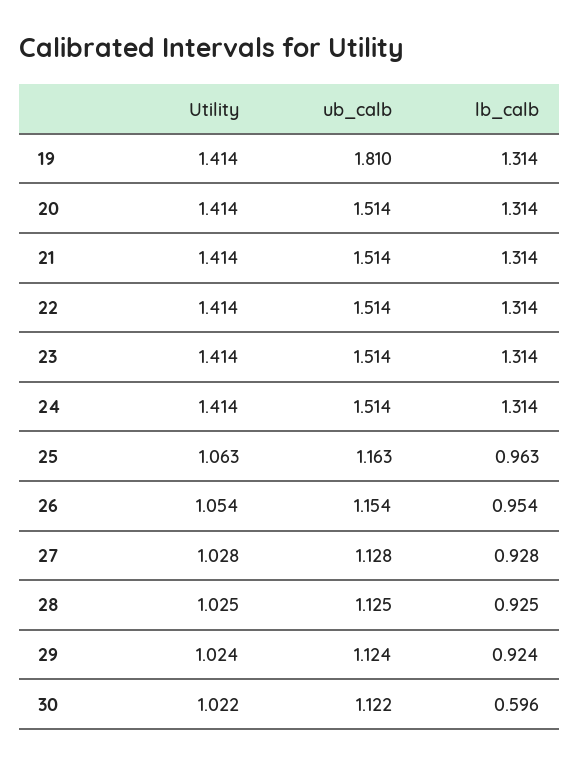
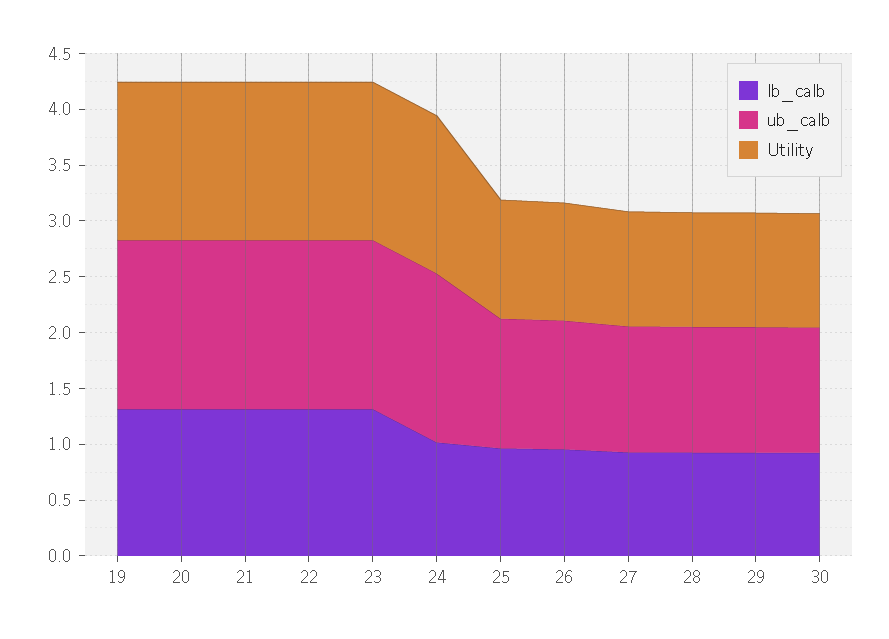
  {
    "Utility": {
      "19": 1.414,
      "20": 1.414,
      "21": 1.414,
      "22": 1.414,
      "23": 1.414,
      "24": 1.414,
      "25": 1.063,
      "26": 1.054,
      "27": 1.028,
      "28": 1.025,
      "29": 1.024,
      "30": 1.022
    },
    "ub_calb": {
-     "19": 1.81,
+     "19": 1.5,
      "20": 1.514,
      "21": 1.514,
      "22": 1.514,
      "23": 1.514,
      "24": 1.514,
      "25": 1.163,
      "26": 1.154,
      "27": 1.128,
      "28": 1.125,
      "29": 1.124,
      "30": 1.122
    },
    "lb_calb": {
      "19": 1.314,
      "20": 1.314,
      "21": 1.314,
      "22": 1.314,
      "23": 1.314,
-     "24": 1.314,
+     "24": 1,
      "25": 0.963,
      "26": 0.954,
      "27": 0.928,
      "28": 0.925,
      "29": 0.924,
-     "30": 0.596
+     "30": 0.9
    }
  }

